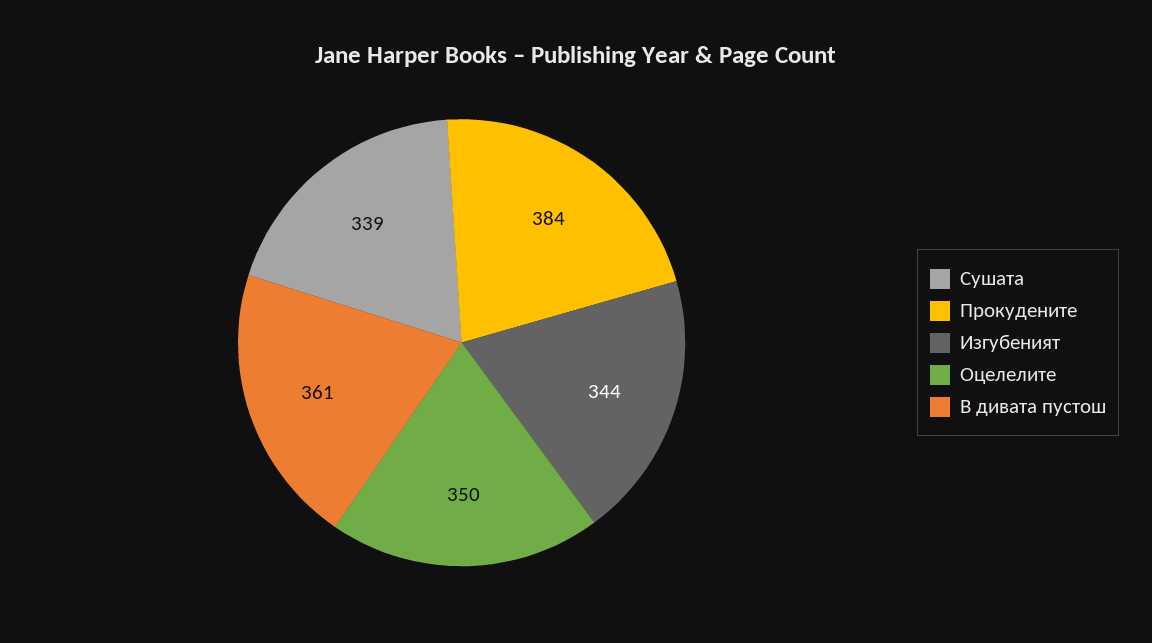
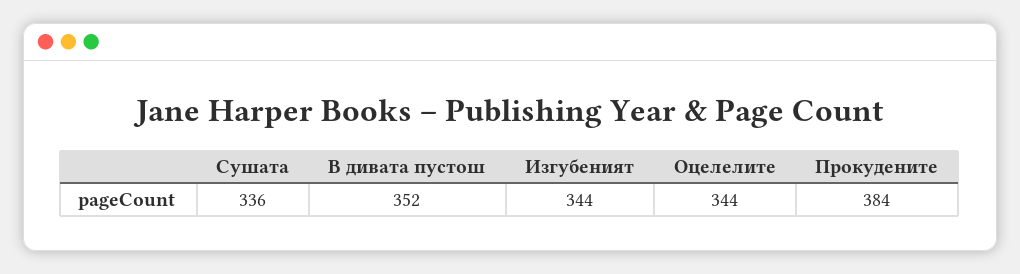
  {
-   "Сушата": 339,
+   "Сушата": 336,
    "Прокудените": 384,
    "Изгубеният": 344,
-   "Оцелелите": 350,
+   "Оцелелите": 344,
-   "В дивата пустош": 361
+   "В дивата пустош": 352
  }

